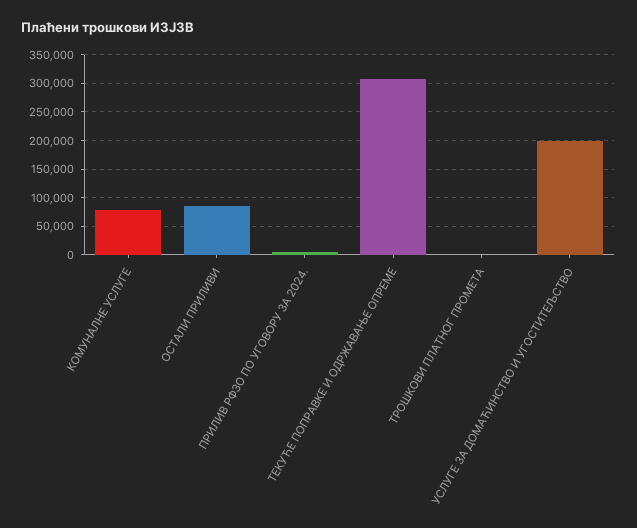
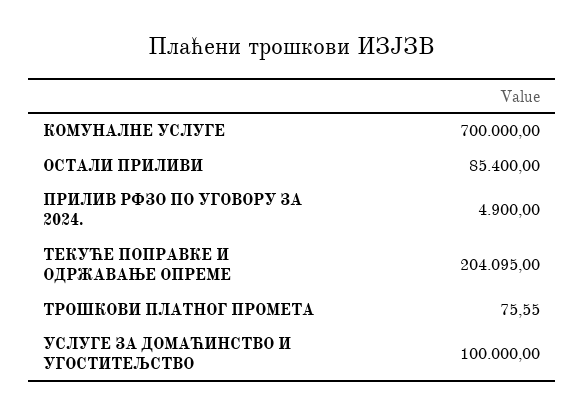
  {
-   "КОМУНАЛНЕ УСЛУГЕ": 75000,
+   "КОМУНАЛНЕ УСЛУГЕ": 700000,
    "ОСТАЛИ ПРИЛИВИ": 85400,
    "ПРИЛИВ РФЗО ПО УГОВОРУ ЗА 2024.": 4900,
-   "ТЕКУЋЕ ПОПРАВКЕ И ОДРЖАВАЊЕ ОПРЕМЕ": 300000,
+   "ТЕКУЋЕ ПОПРАВКЕ И ОДРЖАВАЊЕ ОПРЕМЕ": 204095,
    "ТРОШКОВИ ПЛАТНОГ ПРОМЕТА": 75.55,
-   "УСЛУГЕ ЗА ДОМАЋИНСТВО И УГОСТИТЕЉСТВО": 200000
+   "УСЛУГЕ ЗА ДОМАЋИНСТВО И УГОСТИТЕЉСТВО": 100000
  }

